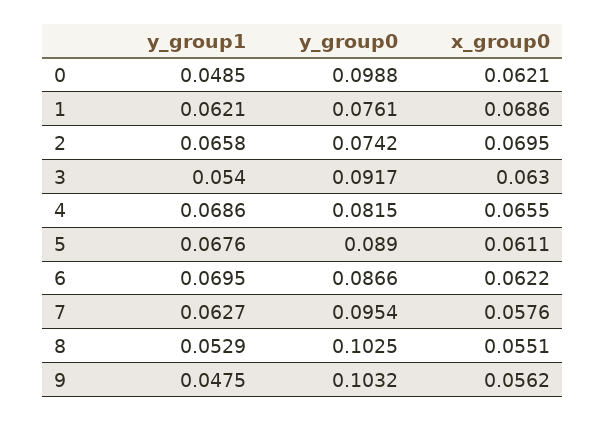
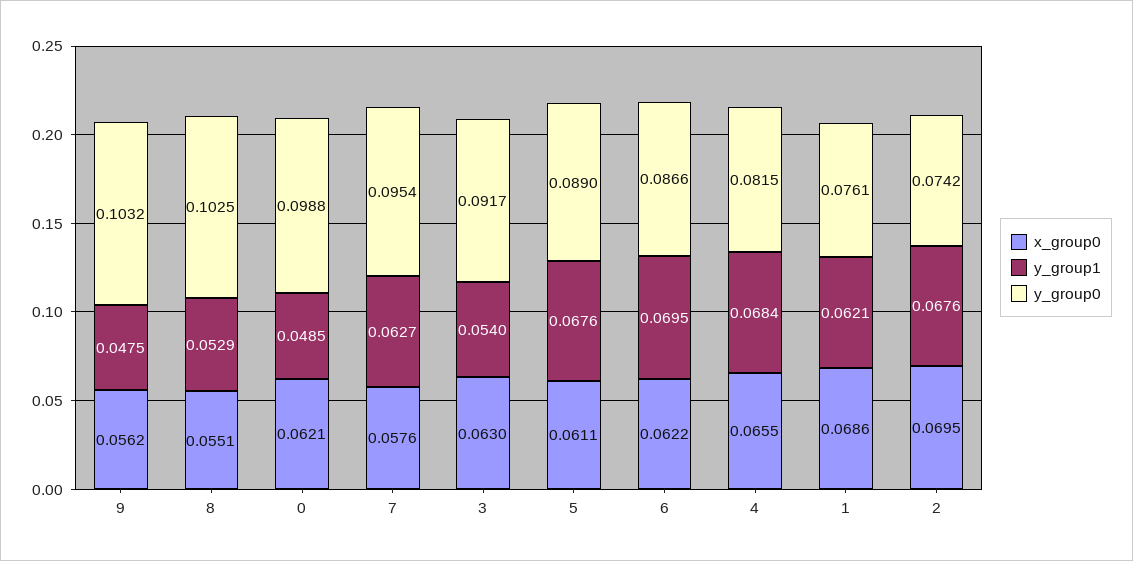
  {
    "y_group1": {
      "0": 0.0485,
      "1": 0.0621,
-     "2": 0.0658,
+     "2": 0.0676,
      "3": 0.054,
-     "4": 0.0686,
+     "4": 0.0684,
      "5": 0.0676,
      "6": 0.0695,
      "7": 0.0627,
      "8": 0.0529,
      "9": 0.0475
    },
    "y_group0": {
      "0": 0.0988,
      "1": 0.0761,
      "2": 0.0742,
      "3": 0.0917,
      "4": 0.0815,
      "5": 0.089,
      "6": 0.0866,
      "7": 0.0954,
      "8": 0.1025,
      "9": 0.1032
    },
    "x_group0": {
      "0": 0.0621,
      "1": 0.0686,
      "2": 0.0695,
      "3": 0.063,
      "4": 0.0655,
      "5": 0.0611,
      "6": 0.0622,
      "7": 0.0576,
      "8": 0.0551,
      "9": 0.0562
    }
  }

